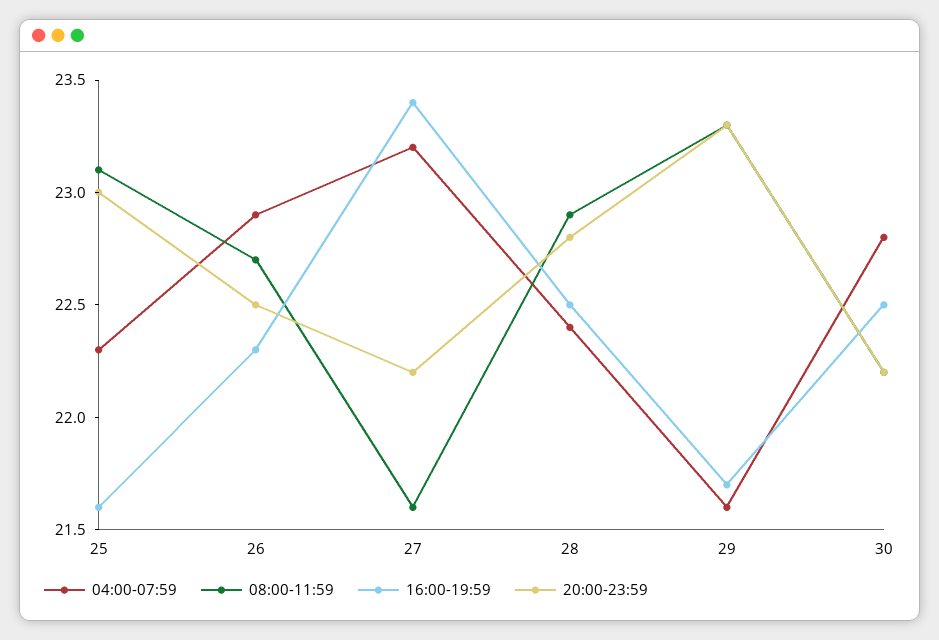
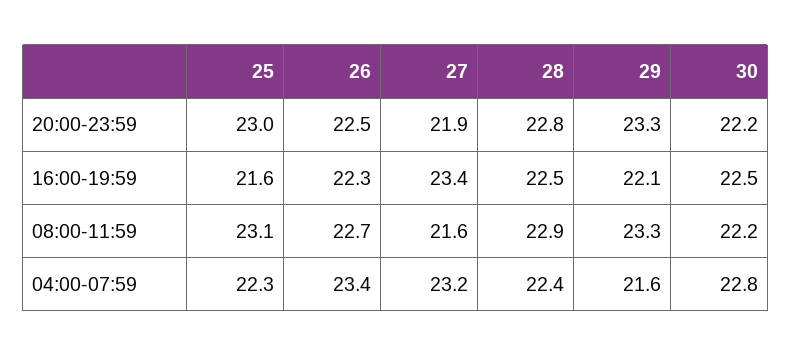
  {
    "04:00-07:59": {
      "25": 22.3,
-     "26": 22.9,
+     "26": 23.4,
      "27": 23.2,
      "28": 22.4,
      "29": 21.6,
      "30": 22.8
    },
    "08:00-11:59": {
      "25": 23.1,
      "26": 22.7,
      "27": 21.6,
      "28": 22.9,
      "29": 23.3,
      "30": 22.2
    },
    "16:00-19:59": {
      "25": 21.6,
      "26": 22.3,
      "27": 23.4,
      "28": 22.5,
-     "29": 21.7,
+     "29": 22.1,
      "30": 22.5
    },
    "20:00-23:59": {
      "25": 23,
      "26": 22.5,
-     "27": 22.2,
+     "27": 21.9,
      "28": 22.8,
      "29": 23.3,
      "30": 22.2
    }
  }

